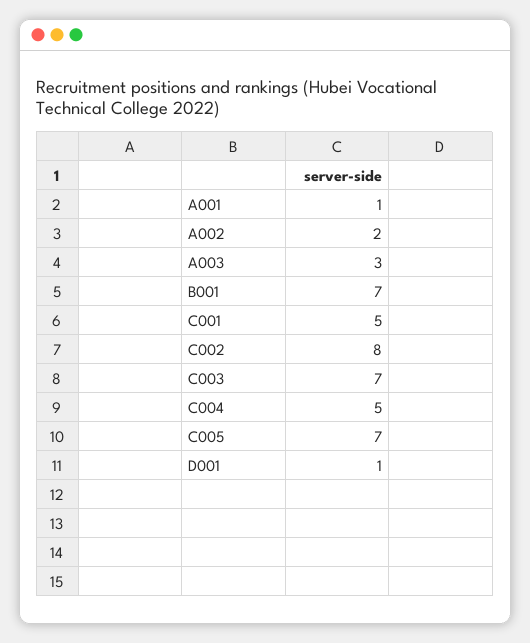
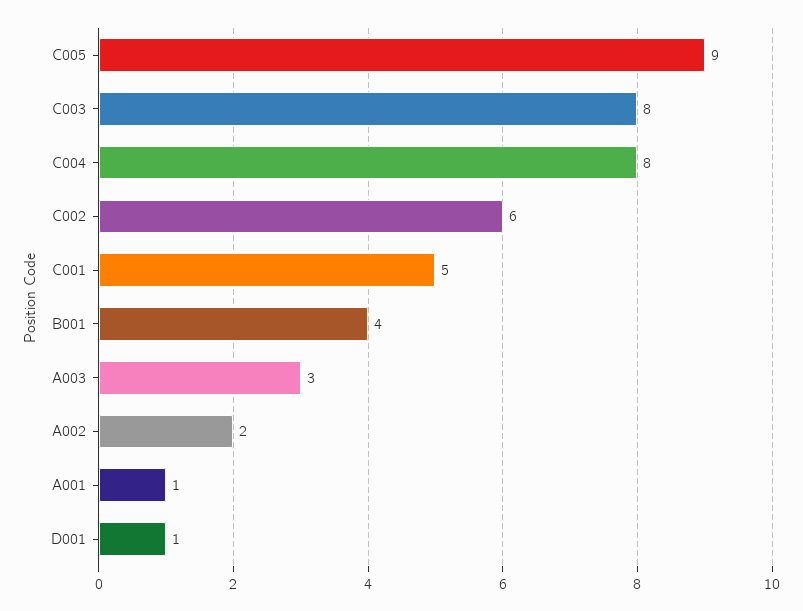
  {
    "A001": 1,
    "A002": 2,
    "A003": 3,
-   "B001": 7,
+   "B001": 4,
    "C001": 5,
-   "C002": 8,
+   "C002": 6,
-   "C003": 7,
+   "C003": 8,
-   "C004": 5,
+   "C004": 8,
-   "C005": 7,
+   "C005": 9,
    "D001": 1
  }

